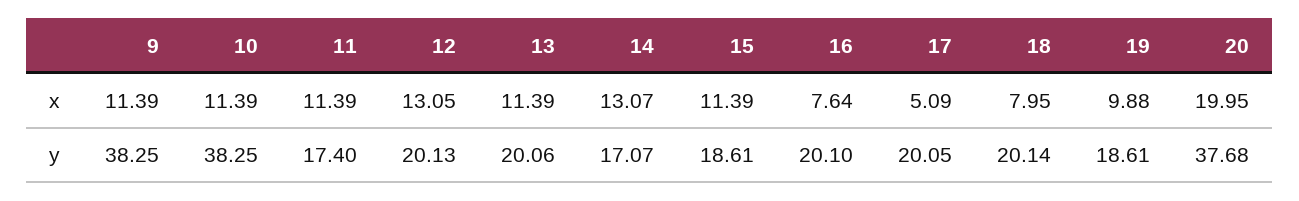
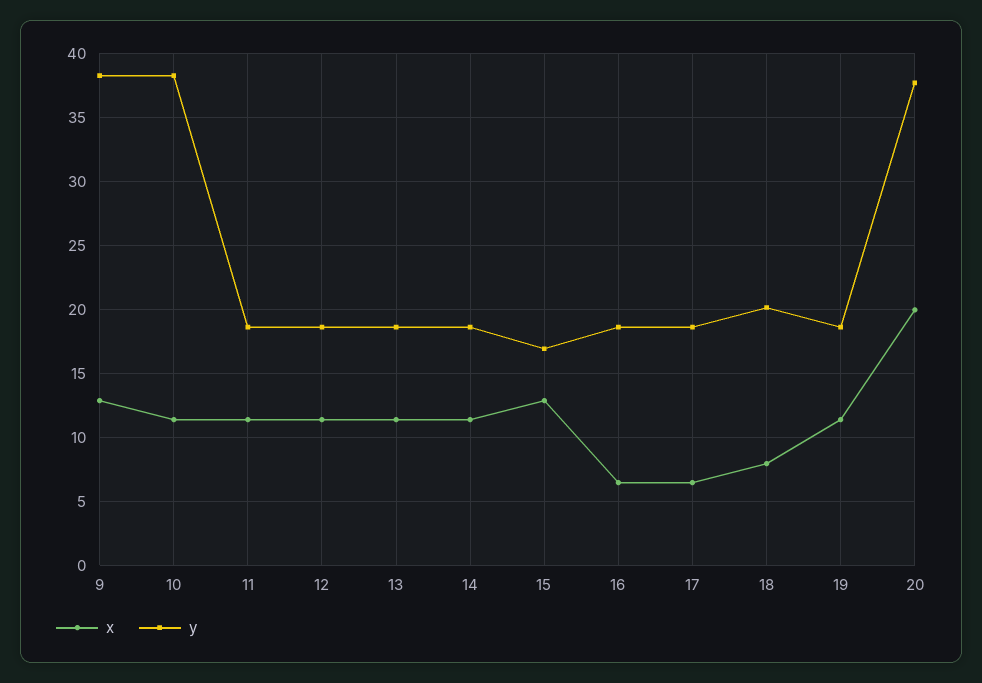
  {
    "x": {
-     "9": 11.39,
+     "9": 13,
      "10": 11.39,
      "11": 11.39,
-     "12": 13.05,
+     "12": 11.5,
      "13": 11.39,
-     "14": 13.07,
+     "14": 11.5,
-     "15": 11.39,
+     "15": 13,
-     "16": 7.64,
+     "16": 6.5,
-     "17": 5.09,
+     "17": 6.5,
      "18": 7.95,
-     "19": 9.88,
+     "19": 11.5,
      "20": 19.95
    },
    "y": {
      "9": 38.25,
      "10": 38.25,
-     "11": 17.4,
+     "11": 18.5,
-     "12": 20.13,
+     "12": 18.5,
-     "13": 20.06,
+     "13": 18.5,
-     "14": 17.07,
+     "14": 18.5,
-     "15": 18.61,
+     "15": 17,
-     "16": 20.1,
+     "16": 18.5,
-     "17": 20.05,
+     "17": 18.5,
      "18": 20.14,
      "19": 18.61,
      "20": 37.68
    }
  }

